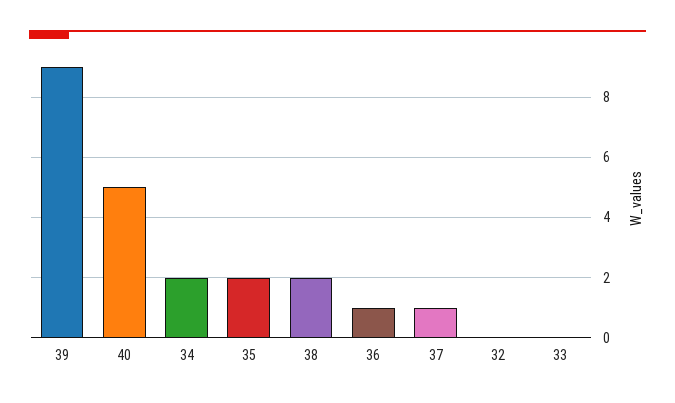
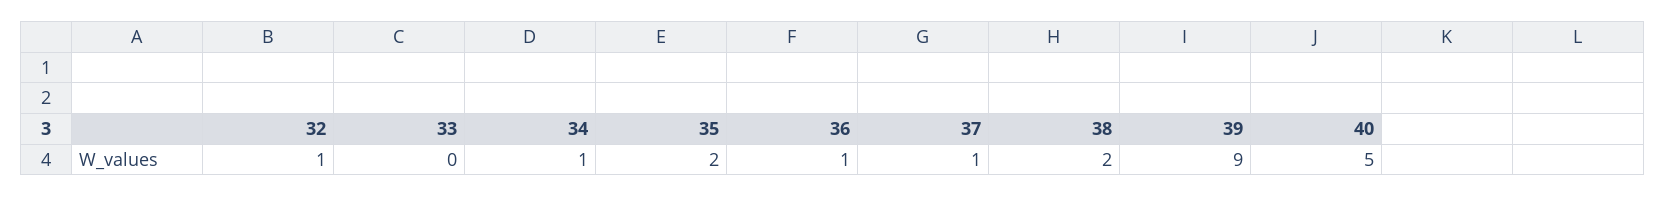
  {
    "39": 9,
    "40": 5,
-   "34": 2,
+   "34": 1,
    "35": 2,
    "38": 2,
    "36": 1,
    "37": 1,
-   "32": 0,
+   "32": 1,
    "33": 0
  }

